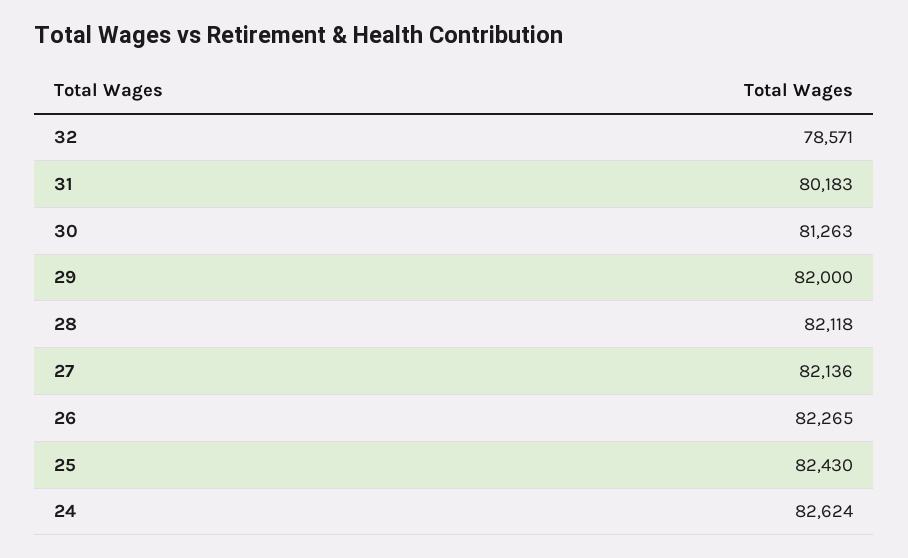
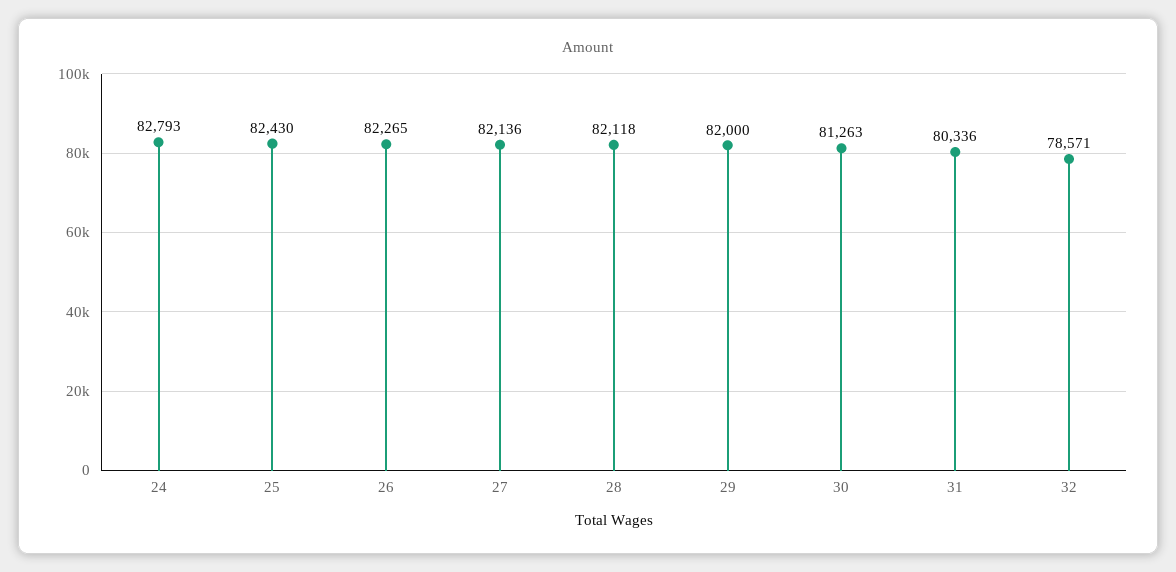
  {
    "32": 78571,
-   "31": 80183,
+   "31": 80336,
    "30": 81263,
    "29": 82000,
    "28": 82118,
    "27": 82136,
    "26": 82265,
    "25": 82430,
-   "24": 82624
+   "24": 82793
  }

